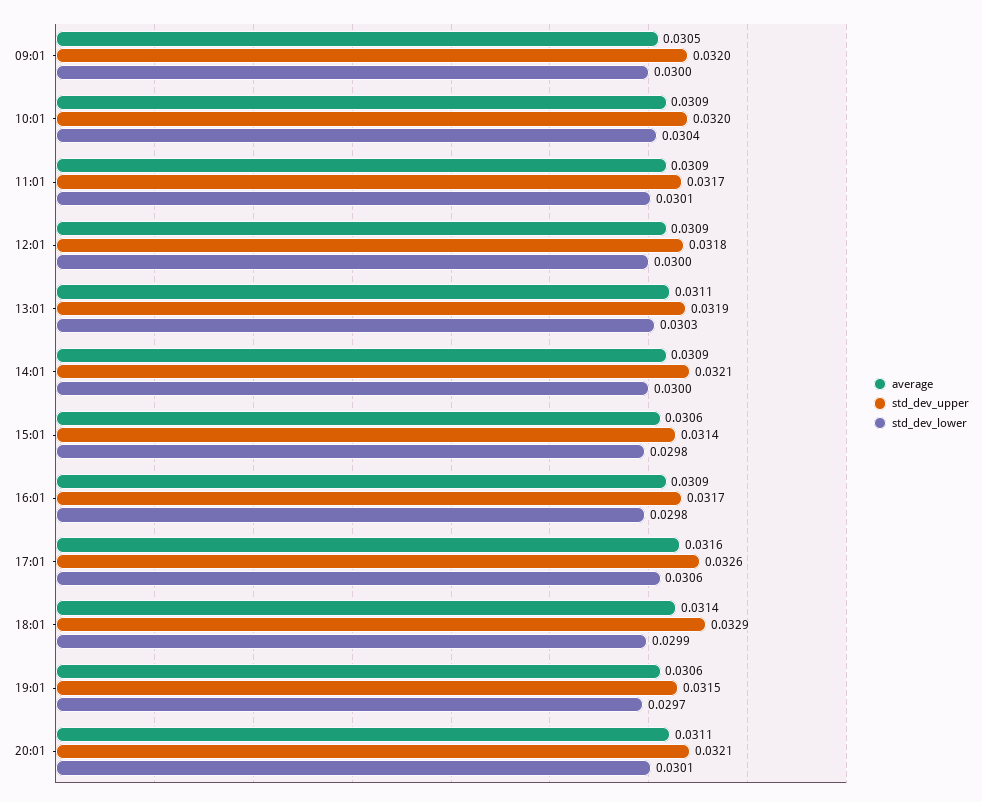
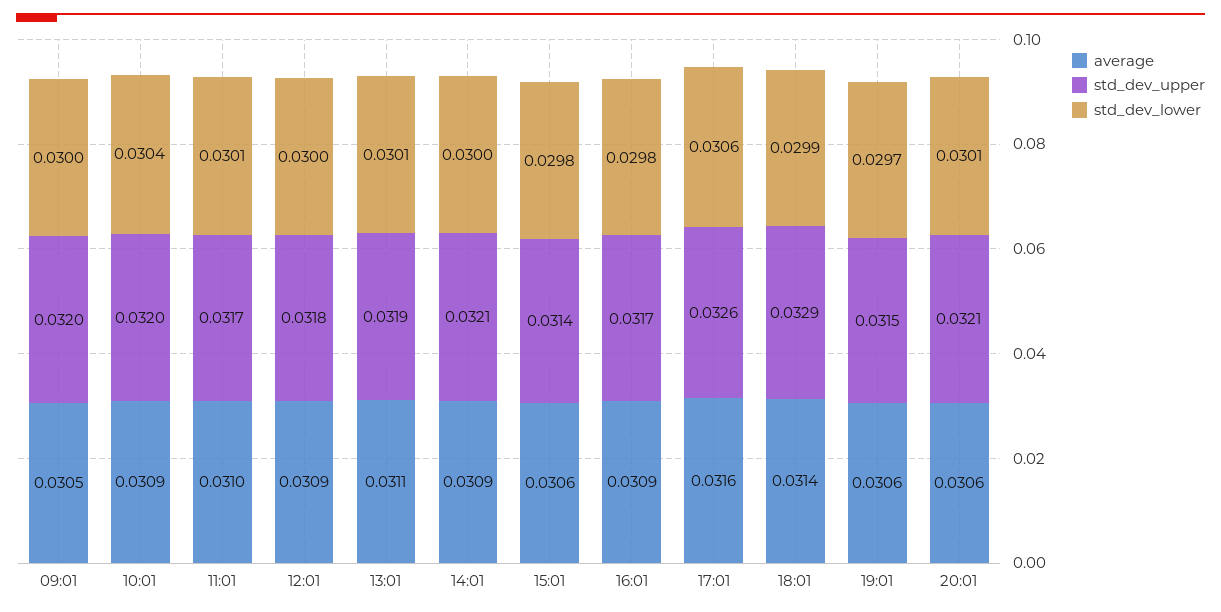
  {
    "average": {
      "09:01": 0.0305,
      "10:01": 0.0309,
-     "11:01": 0.0309,
+     "11:01": 0.031,
      "12:01": 0.0309,
      "13:01": 0.0311,
      "14:01": 0.0309,
      "15:01": 0.0306,
      "16:01": 0.0309,
      "17:01": 0.0316,
      "18:01": 0.0314,
      "19:01": 0.0306,
-     "20:01": 0.0311
+     "20:01": 0.0306
    },
    "std_dev_upper": {
      "09:01": 0.032,
      "10:01": 0.032,
      "11:01": 0.0317,
      "12:01": 0.0318,
      "13:01": 0.0319,
      "14:01": 0.0321,
      "15:01": 0.0314,
      "16:01": 0.0317,
      "17:01": 0.0326,
      "18:01": 0.0329,
      "19:01": 0.0315,
      "20:01": 0.0321
    },
    "std_dev_lower": {
      "09:01": 0.03,
      "10:01": 0.0304,
      "11:01": 0.0301,
      "12:01": 0.03,
-     "13:01": 0.0303,
+     "13:01": 0.0301,
      "14:01": 0.03,
      "15:01": 0.0298,
      "16:01": 0.0298,
      "17:01": 0.0306,
      "18:01": 0.0299,
      "19:01": 0.0297,
      "20:01": 0.0301
    }
  }

